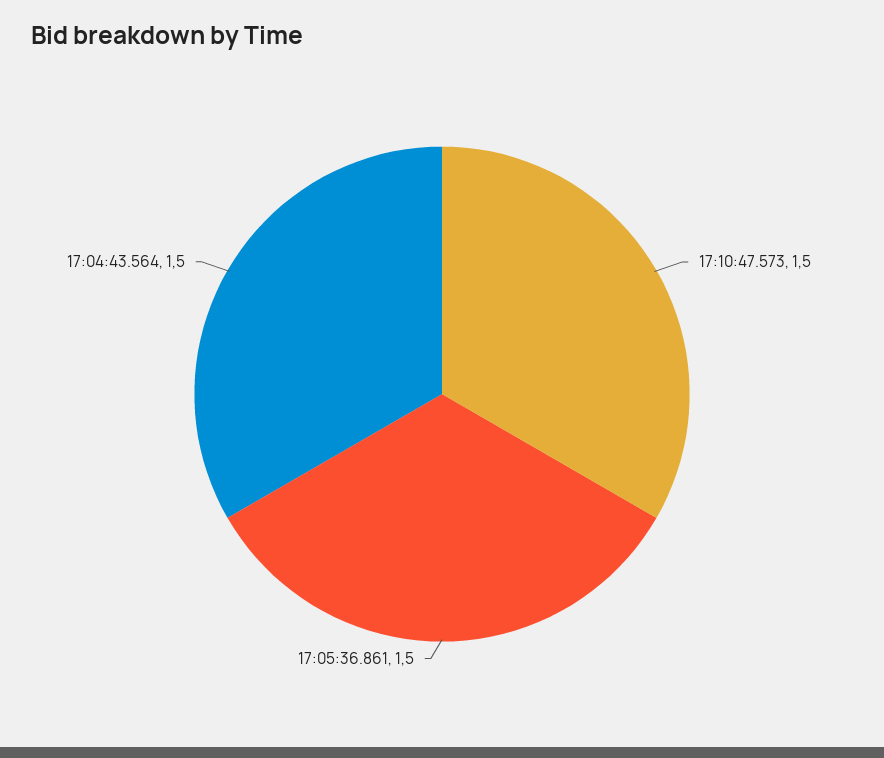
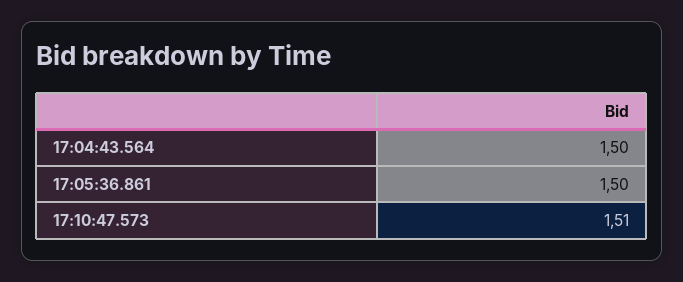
  {
-   "17:10:47.573": 1.5,
+   "17:10:47.573": 1.51,
    "17:05:36.861": 1.5,
    "17:04:43.564": 1.5
  }

